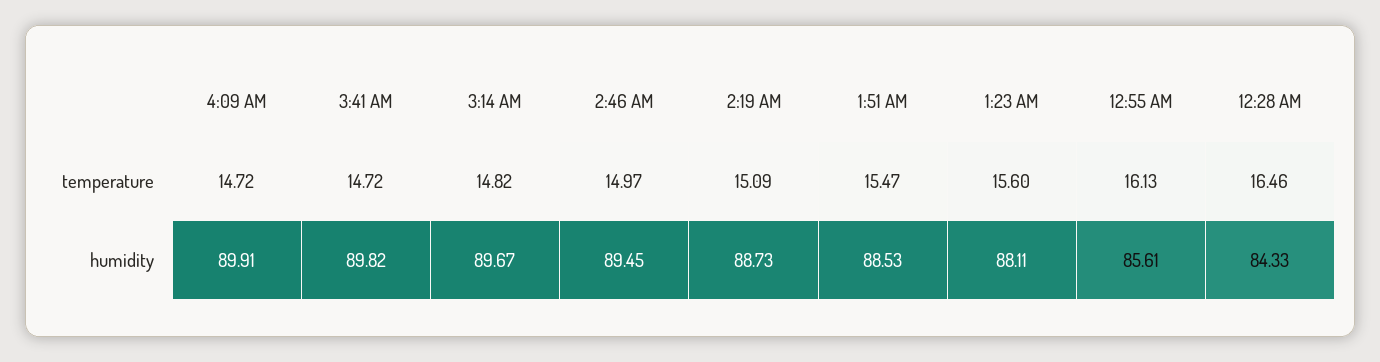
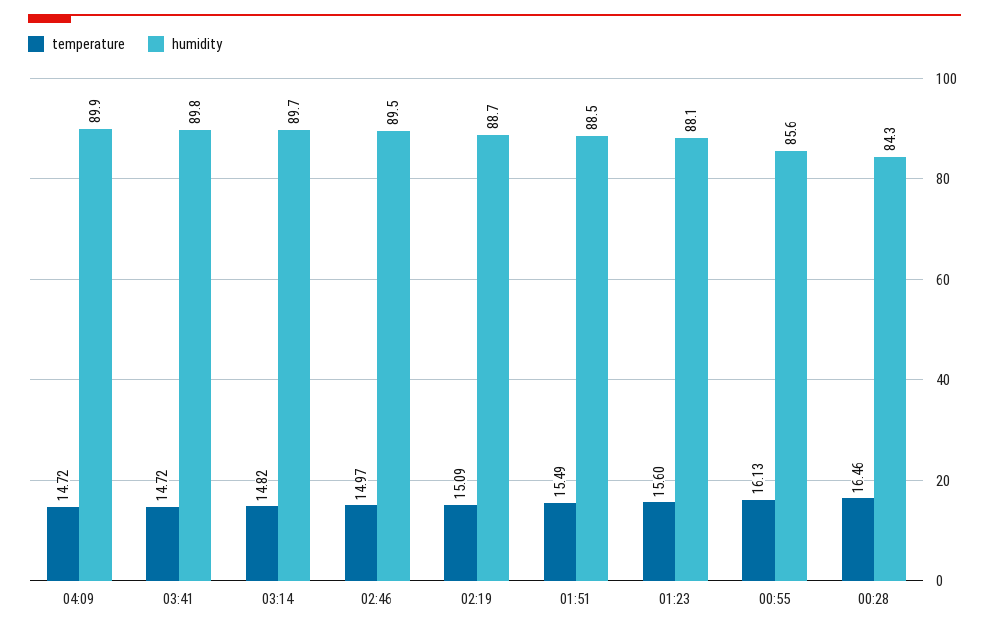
  {
    "temperature": {
      "4:09 AM": 14.72,
      "3:41 AM": 14.72,
      "3:14 AM": 14.82,
      "2:46 AM": 14.97,
      "2:19 AM": 15.09,
-     "1:51 AM": 15.47,
+     "1:51 AM": 15.49,
      "1:23 AM": 15.6,
      "12:55 AM": 16.13,
      "12:28 AM": 16.46
    },
    "humidity": {
      "4:09 AM": 89.91,
      "3:41 AM": 89.82,
      "3:14 AM": 89.67,
      "2:46 AM": 89.45,
      "2:19 AM": 88.73,
      "1:51 AM": 88.53,
      "1:23 AM": 88.11,
      "12:55 AM": 85.61,
      "12:28 AM": 84.33
    }
  }

